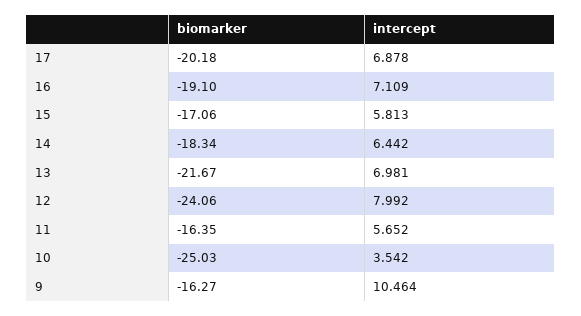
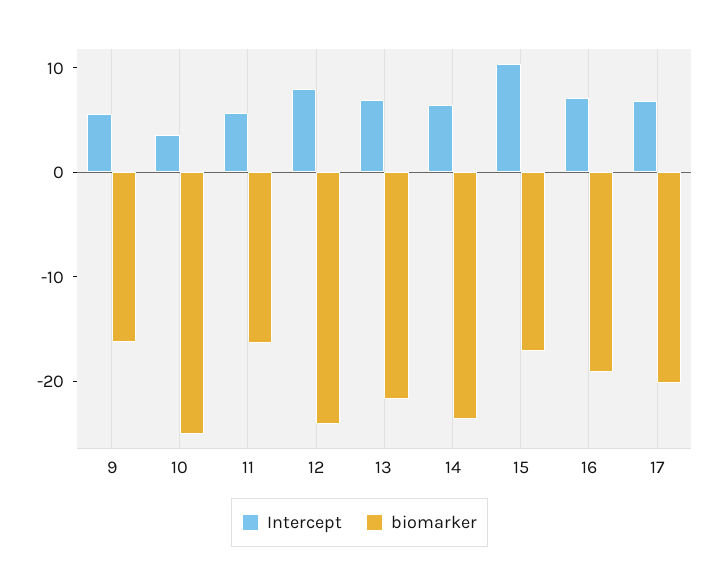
  {
    "biomarker": {
      "17": -20.18,
      "16": -19.1,
      "15": -17.06,
-     "14": -18.34,
+     "14": -24,
      "13": -21.67,
      "12": -24.06,
      "11": -16.35,
      "10": -25.03,
      "9": -16.27
    },
    "intercept": {
      "17": 6.878,
      "16": 7.109,
-     "15": 5.813,
+     "15": 10,
      "14": 6.442,
      "13": 6.981,
      "12": 7.992,
      "11": 5.652,
      "10": 3.542,
-     "9": 10.464
+     "9": 6
    }
  }

